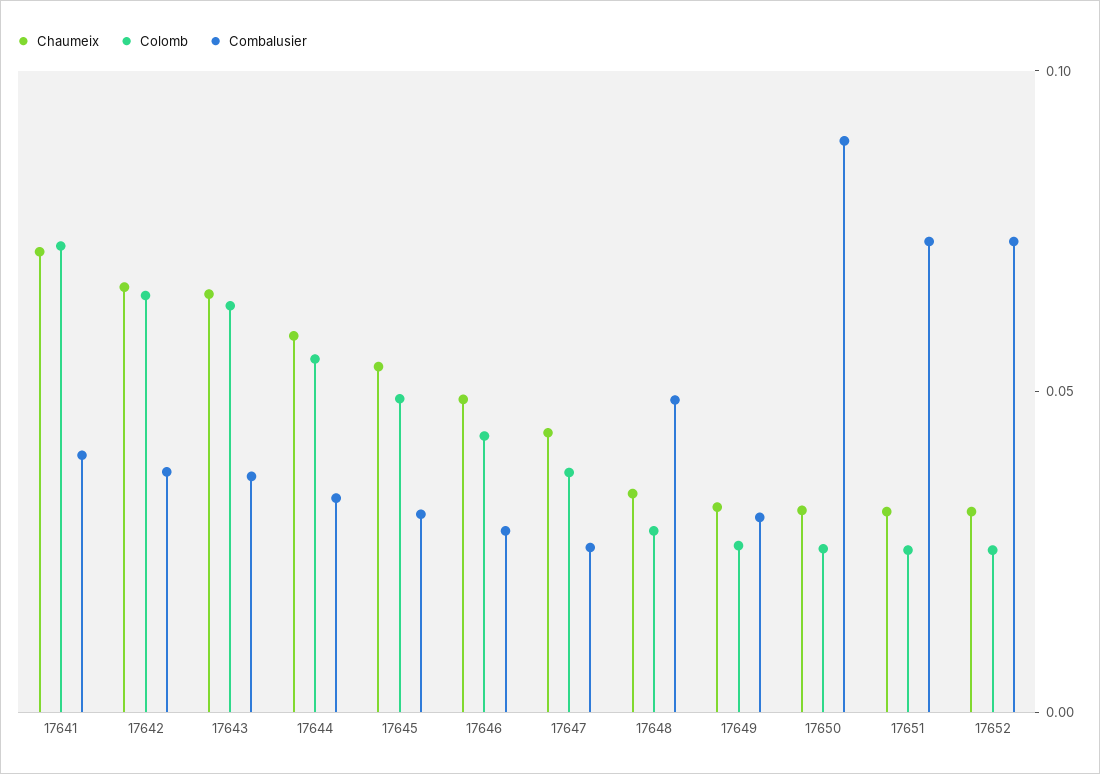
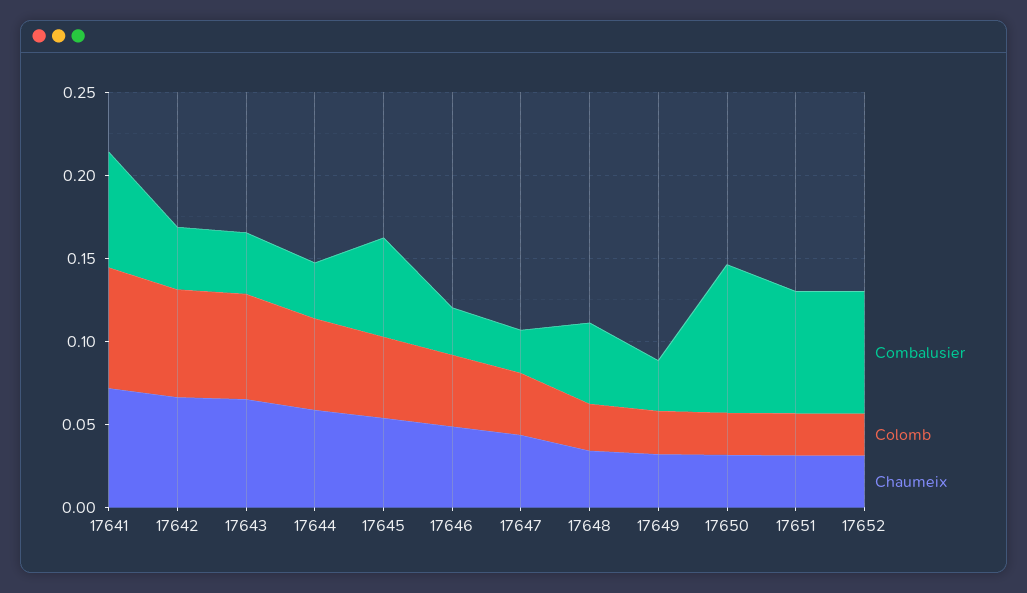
  {
    "Chaumeix": {
      "17641": 0.07,
      "17642": 0.07,
      "17643": 0.07,
      "17644": 0.06,
      "17645": 0.05,
      "17646": 0.05,
      "17647": 0.04,
      "17648": 0.03,
      "17649": 0.03,
      "17650": 0.03,
      "17651": 0.03,
      "17652": 0.03
    },
    "Colomb": {
      "17641": 0.07,
      "17642": 0.07,
      "17643": 0.06,
      "17644": 0.06,
      "17645": 0.05,
      "17646": 0.04,
      "17647": 0.04,
      "17648": 0.03,
      "17649": 0.03,
      "17650": 0.03,
      "17651": 0.03,
      "17652": 0.03
    },
    "Combalusier": {
-     "17641": 0.04,
+     "17641": 0.07,
      "17642": 0.04,
      "17643": 0.04,
      "17644": 0.03,
-     "17645": 0.03,
+     "17645": 0.06,
      "17646": 0.03,
      "17647": 0.03,
      "17648": 0.05,
      "17649": 0.03,
      "17650": 0.09,
      "17651": 0.07,
      "17652": 0.07
    }
  }

